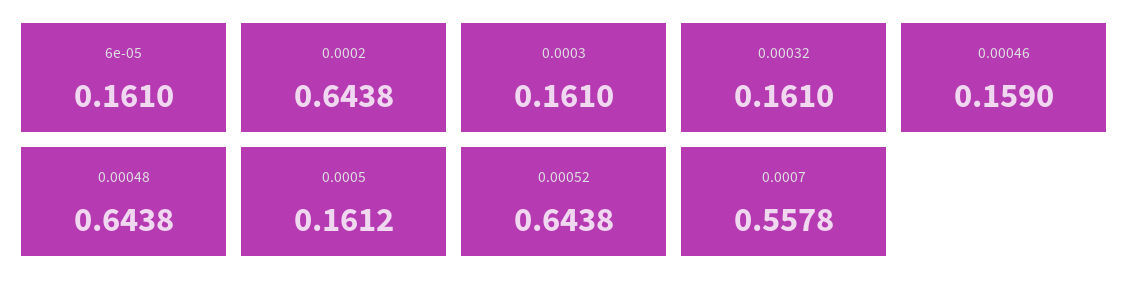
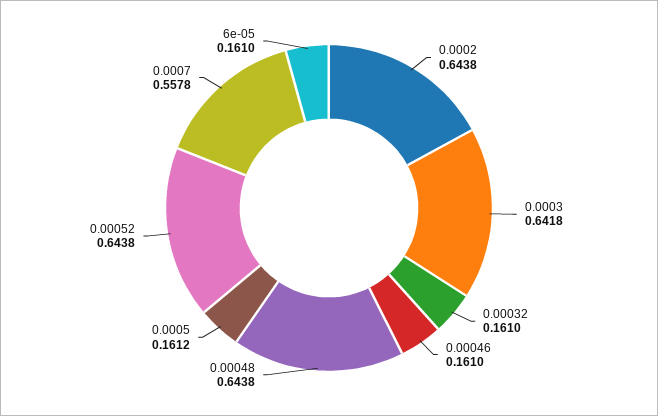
  {
    "6e-05": 0.161,
    "0.0002": 0.6438,
-   "0.0003": 0.161,
+   "0.0003": 0.6418,
    "0.00032": 0.161,
-   "0.00046": 0.159,
+   "0.00046": 0.161,
    "0.00048": 0.6438,
    "0.0005": 0.1612,
    "0.00052": 0.6438,
    "0.0007": 0.5578
  }

